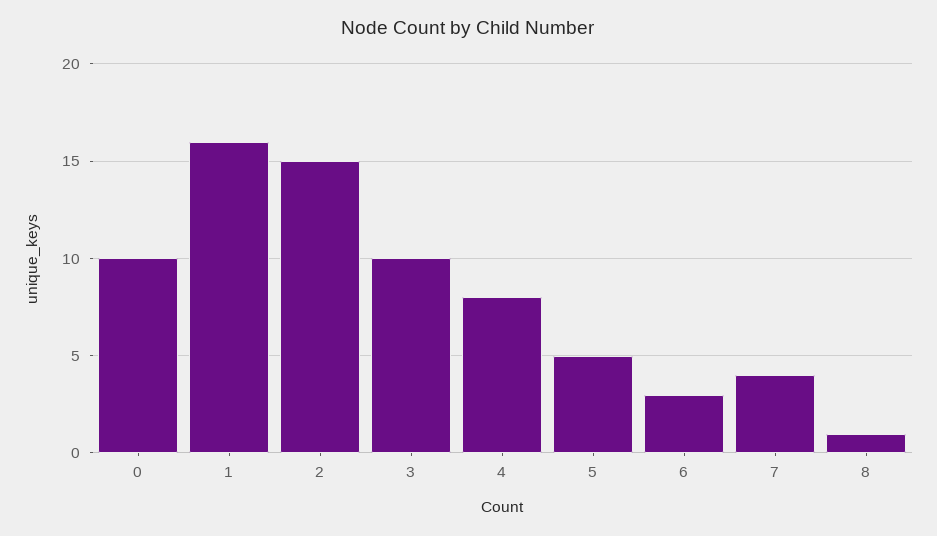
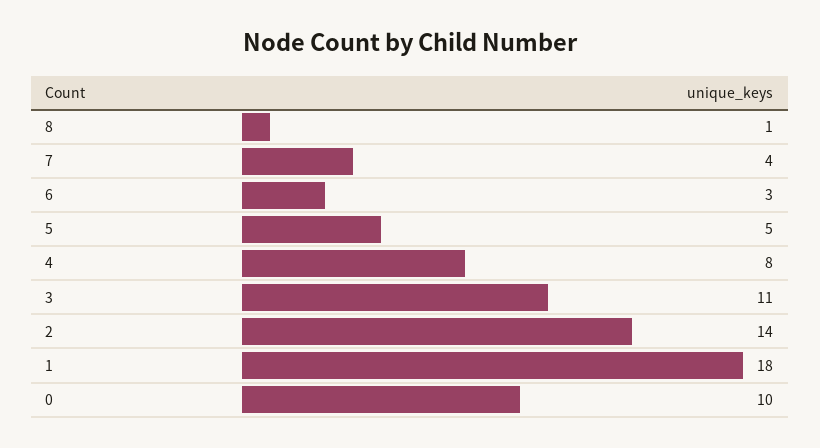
  {
    "0": 10,
-   "1": 16,
+   "1": 18,
-   "2": 15,
+   "2": 14,
-   "3": 10,
+   "3": 11,
    "4": 8,
    "5": 5,
    "6": 3,
    "7": 4,
    "8": 1
  }

